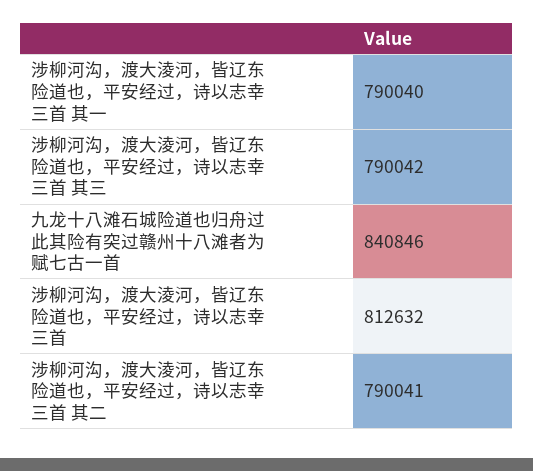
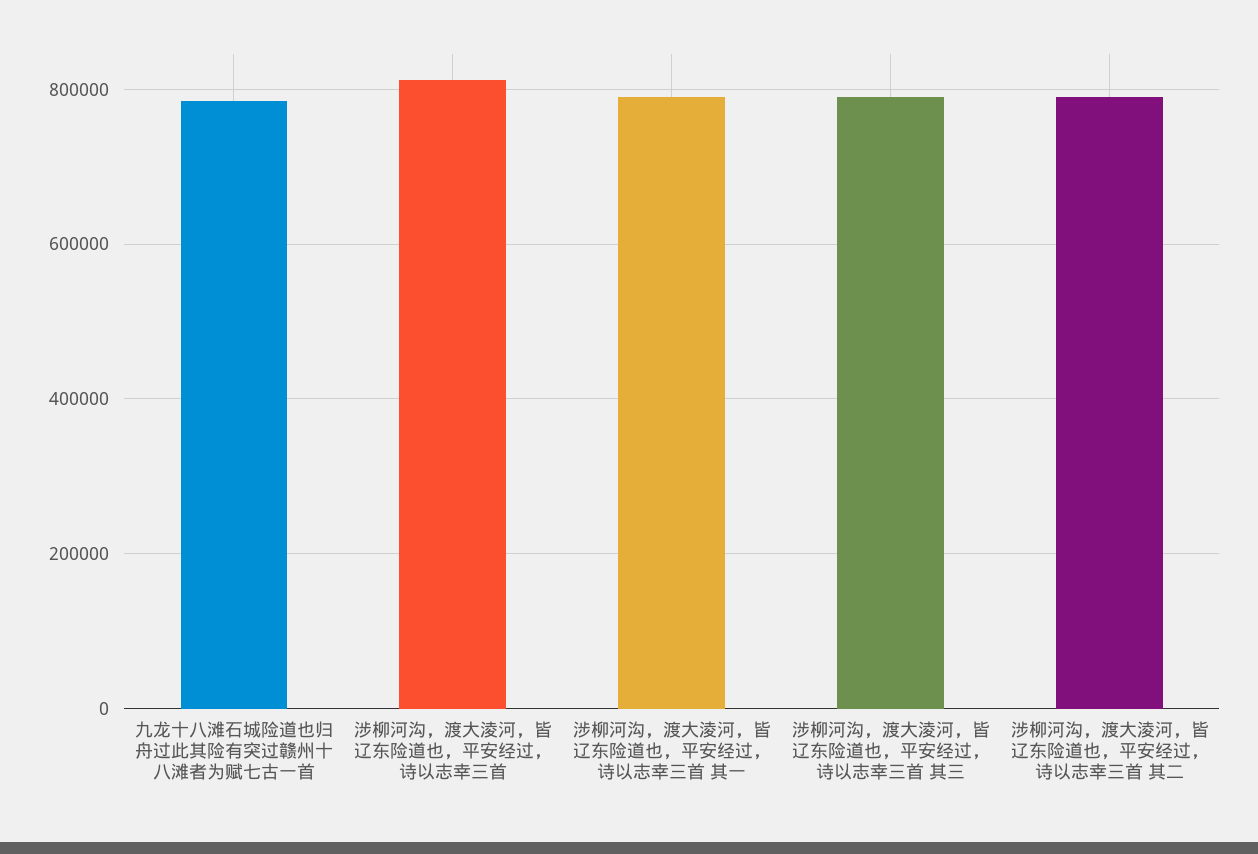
  {
    "涉柳河沟，渡大淩河，皆辽东险道也，平安经过，诗以志幸三首 其一": 790040,
    "涉柳河沟，渡大淩河，皆辽东险道也，平安经过，诗以志幸三首 其三": 790042,
-   "九龙十八滩石城险道也归舟过此其险有突过赣州十八滩者为赋七古一首": 840846,
+   "九龙十八滩石城险道也归舟过此其险有突过赣州十八滩者为赋七古一首": 780000,
    "涉柳河沟，渡大淩河，皆辽东险道也，平安经过，诗以志幸三首": 812632,
    "涉柳河沟，渡大淩河，皆辽东险道也，平安经过，诗以志幸三首 其二": 790041
  }

